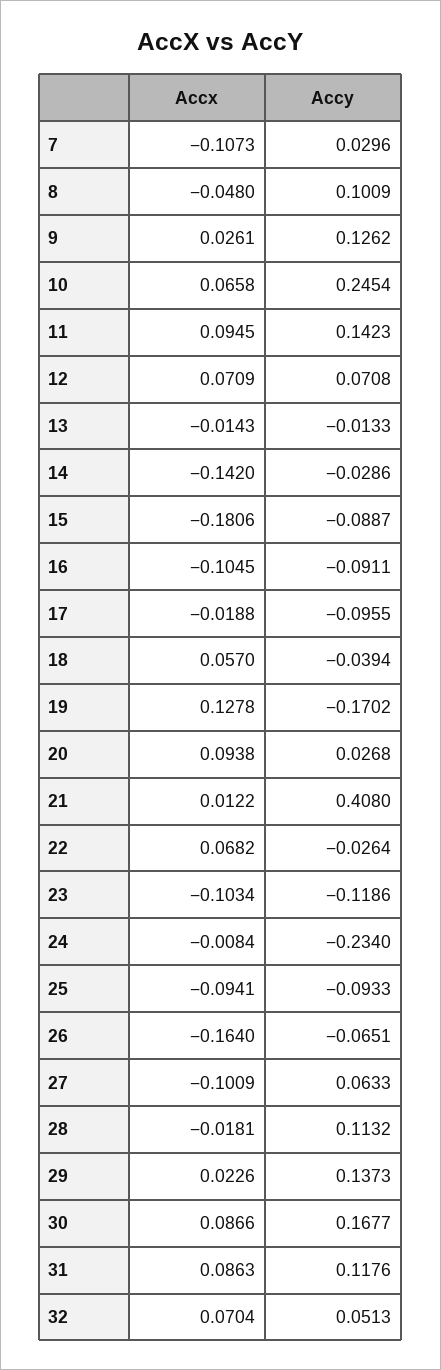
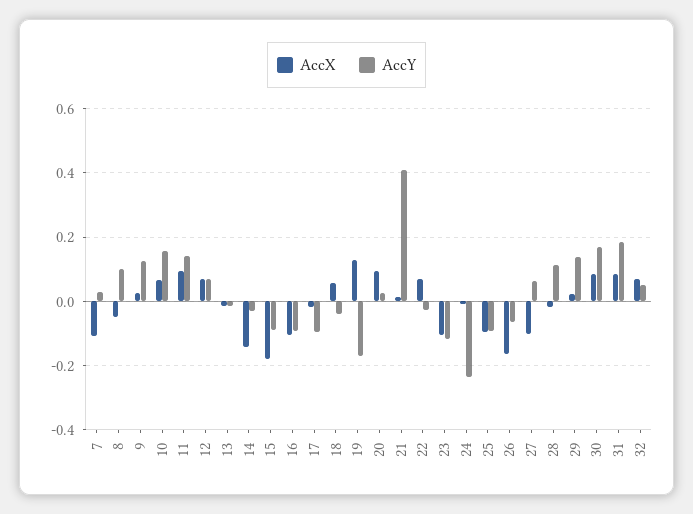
  {
    "Accx": {
      "7": -0.1073,
      "8": -0.048,
      "9": 0.0261,
      "10": 0.0658,
      "11": 0.0945,
      "12": 0.0709,
      "13": -0.0143,
      "14": -0.142,
      "15": -0.1806,
      "16": -0.1045,
      "17": -0.0188,
      "18": 0.057,
      "19": 0.1278,
      "20": 0.0938,
      "21": 0.0122,
      "22": 0.0682,
      "23": -0.1034,
      "24": -0.0084,
      "25": -0.0941,
      "26": -0.164,
      "27": -0.1009,
      "28": -0.0181,
      "29": 0.0226,
      "30": 0.0866,
      "31": 0.0863,
      "32": 0.0704
    },
    "Accy": {
      "7": 0.0296,
      "8": 0.1009,
      "9": 0.1262,
-     "10": 0.2454,
+     "10": 0.16,
      "11": 0.1423,
      "12": 0.0708,
      "13": -0.0133,
      "14": -0.0286,
      "15": -0.0887,
      "16": -0.0911,
      "17": -0.0955,
      "18": -0.0394,
      "19": -0.1702,
      "20": 0.0268,
      "21": 0.408,
      "22": -0.0264,
      "23": -0.1186,
      "24": -0.234,
      "25": -0.0933,
      "26": -0.0651,
      "27": 0.0633,
      "28": 0.1132,
      "29": 0.1373,
      "30": 0.1677,
-     "31": 0.1176,
+     "31": 0.18,
      "32": 0.0513
    }
  }

